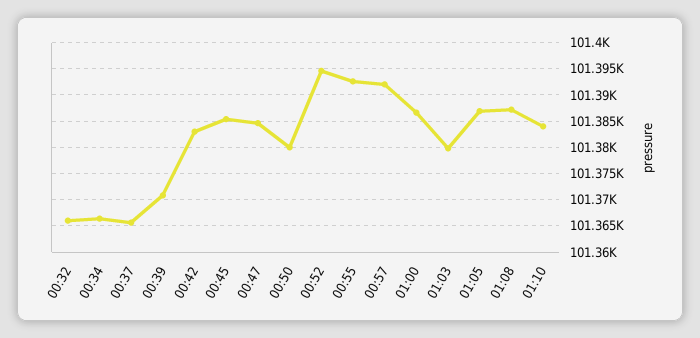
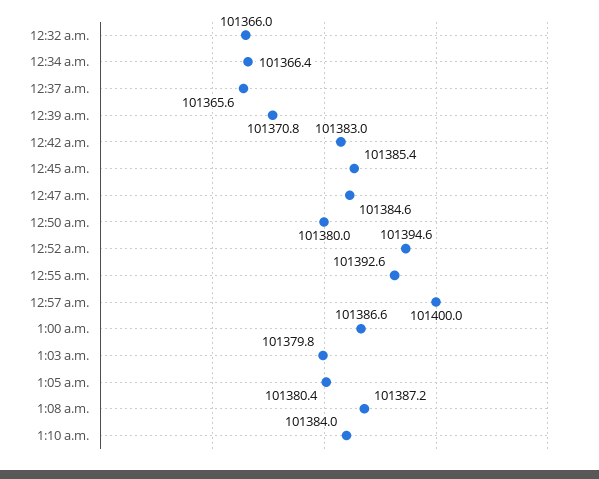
  {
    "00:32": 101366,
    "00:34": 101366.4,
    "00:37": 101365.6,
    "00:39": 101370.8,
    "00:42": 101383,
    "00:45": 101385.4,
    "00:47": 101384.6,
    "00:50": 101380,
    "00:52": 101394.6,
    "00:55": 101392.6,
-   "00:57": 101392.5,
+   "00:57": 101400,
    "01:00": 101386.6,
    "01:03": 101379.8,
-   "01:05": 101387.5,
+   "01:05": 101380.4,
    "01:08": 101387.2,
    "01:10": 101384
  }

